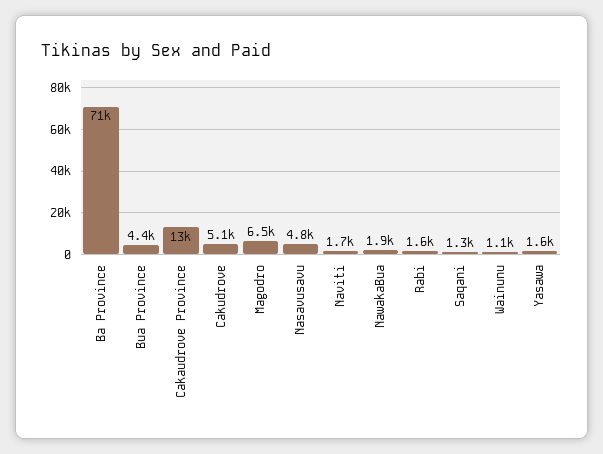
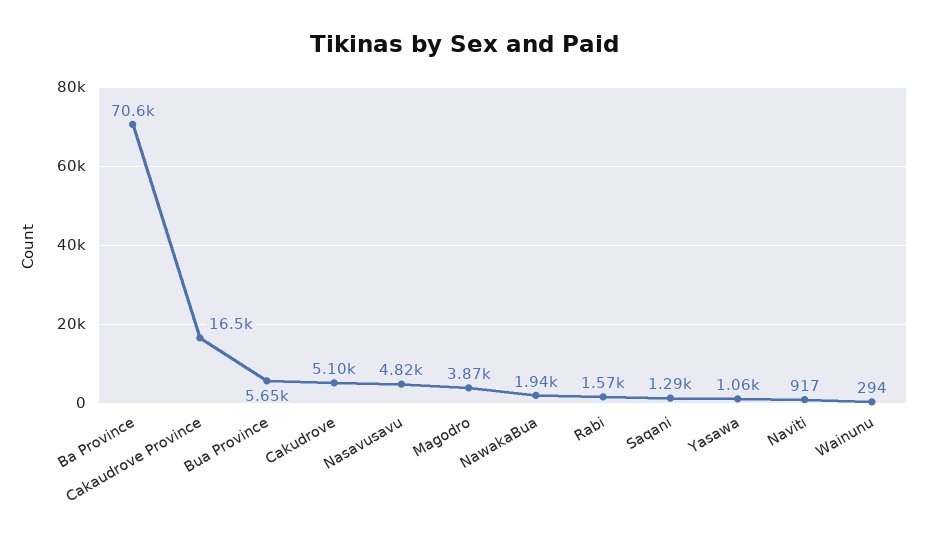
  {
    "Ba Province": 70600,
-   "Bua Province": 4400,
+   "Bua Province": 5650,
-   "Cakaudrove Province": 13000,
+   "Cakaudrove Province": 16500,
    "Cakudrove": 5100,
-   "Magodro": 6500,
+   "Magodro": 3870,
    "Nasavusavu": 4820,
-   "Naviti": 1700,
+   "Naviti": 917,
    "NawakaBua": 1940,
    "Rabi": 1570,
    "Saqani": 1290,
-   "Wainunu": 1100,
+   "Wainunu": 294,
-   "Yasawa": 1600
+   "Yasawa": 1060
  }

